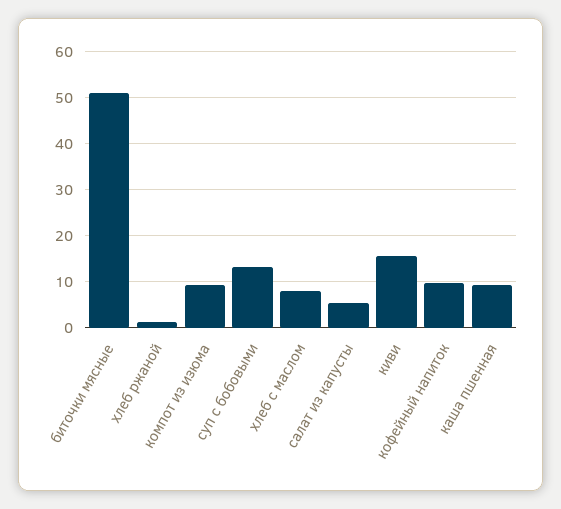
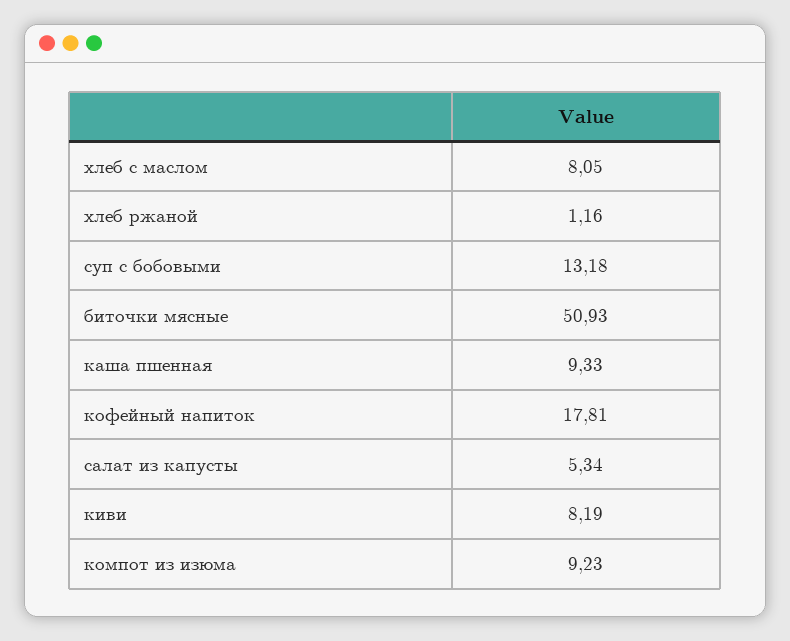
  {
    "биточки мясные": 50.93,
    "хлеб ржаной": 1.16,
    "компот из изюма": 9.23,
    "суп с бобовыми": 13.18,
    "хлеб с маслом": 8.05,
    "салат из капусты": 5.34,
-   "киви": 16,
+   "киви": 8.19,
-   "кофейный напиток": 10,
+   "кофейный напиток": 17.81,
    "каша пшенная": 9.33
  }

